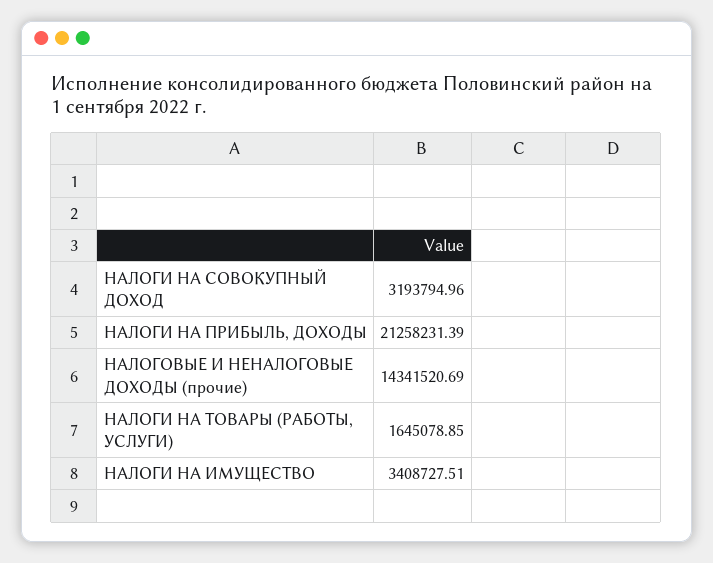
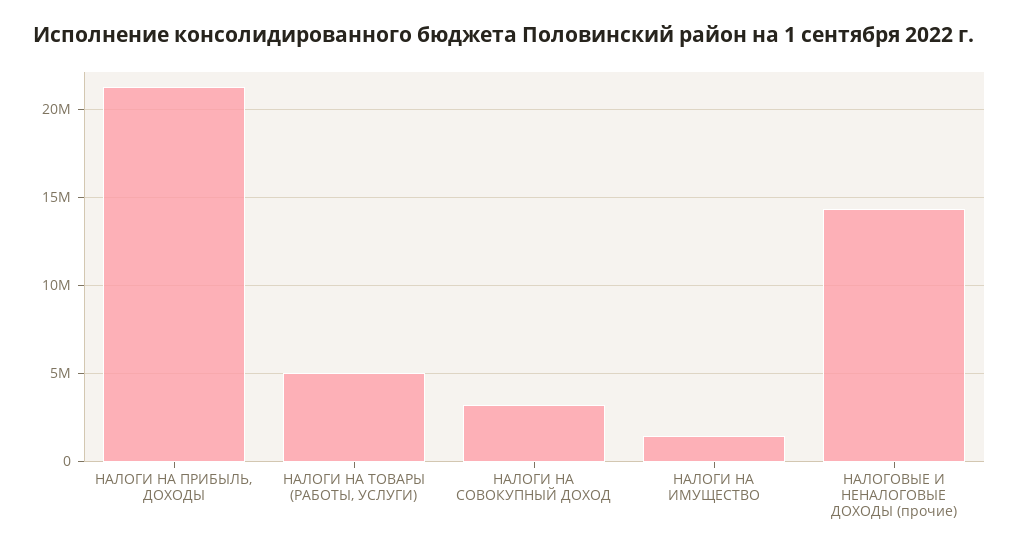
  {
    "НАЛОГИ НА СОВОКУПНЫЙ ДОХОД": 3193794.96,
    "НАЛОГИ НА ПРИБЫЛЬ, ДОХОДЫ": 21258231.39,
    "НАЛОГОВЫЕ И НЕНАЛОГОВЫЕ ДОХОДЫ (прочие)": 14341520.69,
-   "НАЛОГИ НА ТОВАРЫ (РАБОТЫ, УСЛУГИ)": 1645078.85,
+   "НАЛОГИ НА ТОВАРЫ (РАБОТЫ, УСЛУГИ)": 5000000,
-   "НАЛОГИ НА ИМУЩЕСТВО": 3408727.51
+   "НАЛОГИ НА ИМУЩЕСТВО": 1500000
  }

